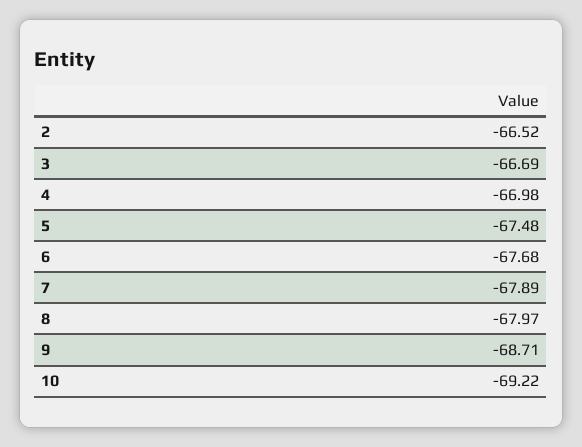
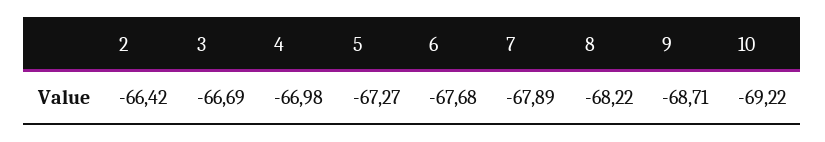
  {
-   "2": -66.52,
+   "2": -66.42,
    "3": -66.69,
    "4": -66.98,
-   "5": -67.48,
+   "5": -67.27,
    "6": -67.68,
    "7": -67.89,
-   "8": -67.97,
+   "8": -68.22,
    "9": -68.71,
    "10": -69.22
  }

